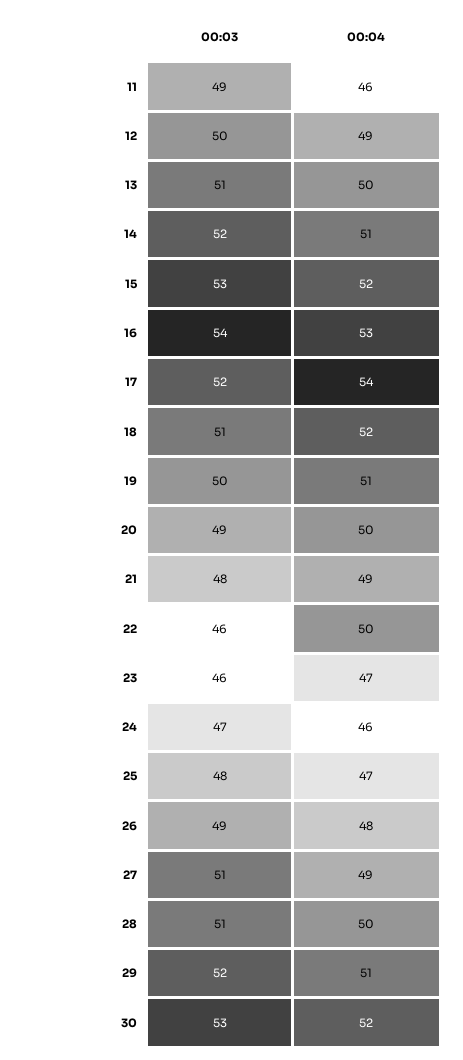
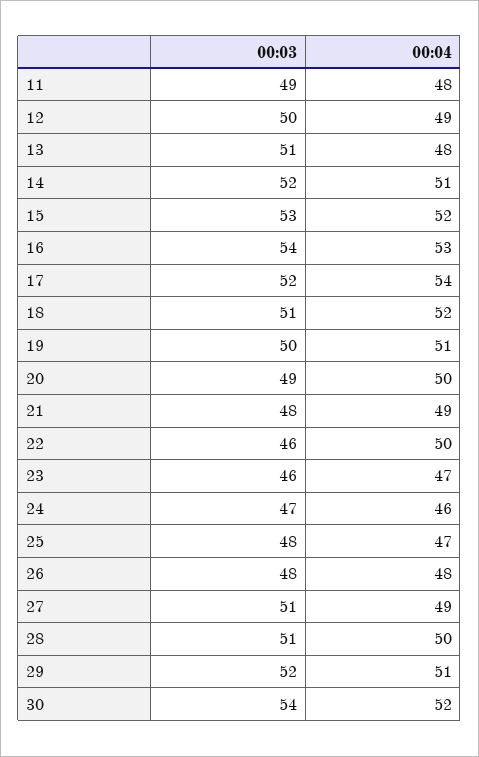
  {
    "00:03": {
      "11": 49,
      "12": 50,
      "13": 51,
      "14": 52,
      "15": 53,
      "16": 54,
      "17": 52,
      "18": 51,
      "19": 50,
      "20": 49,
      "21": 48,
      "22": 46,
      "23": 46,
      "24": 47,
      "25": 48,
-     "26": 49,
+     "26": 48,
      "27": 51,
      "28": 51,
      "29": 52,
-     "30": 53
+     "30": 54
    },
    "00:04": {
-     "11": 46,
+     "11": 48,
      "12": 49,
-     "13": 50,
+     "13": 48,
      "14": 51,
      "15": 52,
      "16": 53,
      "17": 54,
      "18": 52,
      "19": 51,
      "20": 50,
      "21": 49,
      "22": 50,
      "23": 47,
      "24": 46,
      "25": 47,
      "26": 48,
      "27": 49,
      "28": 50,
      "29": 51,
      "30": 52
    }
  }

